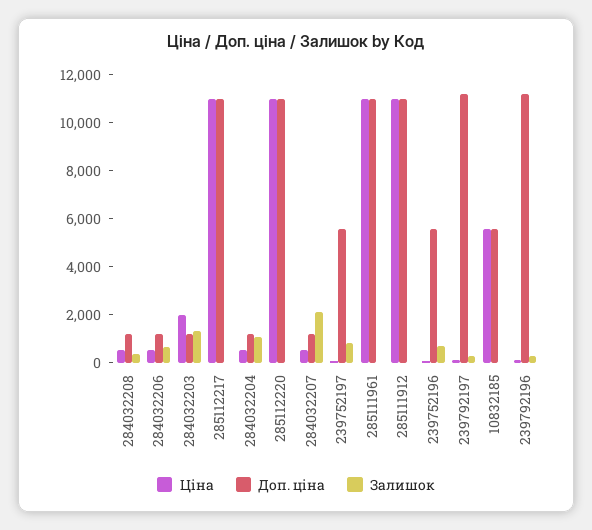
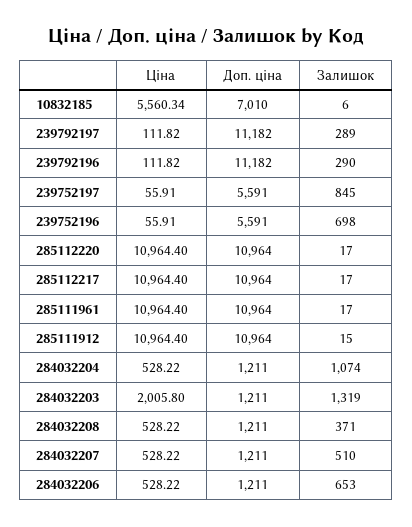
  {
    "Ціна": {
      "284032208": 528.22,
      "284032206": 528.22,
      "284032203": 2005.8,
      "285112217": 10964.4,
      "284032204": 528.22,
      "285112220": 10964.4,
      "284032207": 528.22,
      "239752197": 55.91,
      "285111961": 10964.4,
      "285111912": 10964.4,
      "239752196": 55.91,
      "239792197": 111.82,
      "10832185": 5560.34,
      "239792196": 111.82
    },
    "Доп. ціна": {
      "284032208": 1211,
      "284032206": 1211,
      "284032203": 1211,
      "285112217": 10964,
      "284032204": 1211,
      "285112220": 10964,
      "284032207": 1211,
      "239752197": 5591,
      "285111961": 10964,
      "285111912": 10964,
      "239752196": 5591,
      "239792197": 11182,
-     "10832185": 5500,
+     "10832185": 7010,
      "239792196": 11182
    },
    "Залишок": {
      "284032208": 371,
      "284032206": 653,
      "284032203": 1319,
      "285112217": 17,
      "284032204": 1074,
      "285112220": 17,
-     "284032207": 2000,
+     "284032207": 510,
      "239752197": 845,
      "285111961": 17,
      "285111912": 15,
      "239752196": 698,
      "239792197": 289,
      "10832185": 6,
      "239792196": 290
    }
  }

